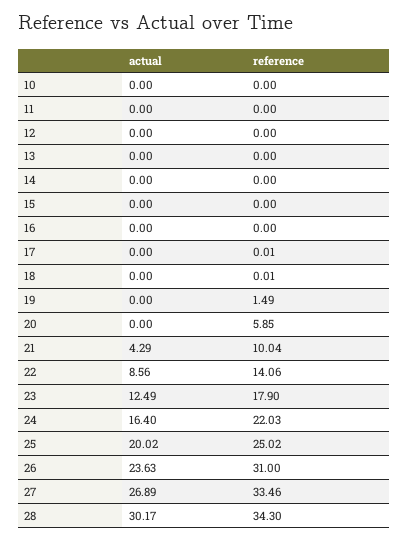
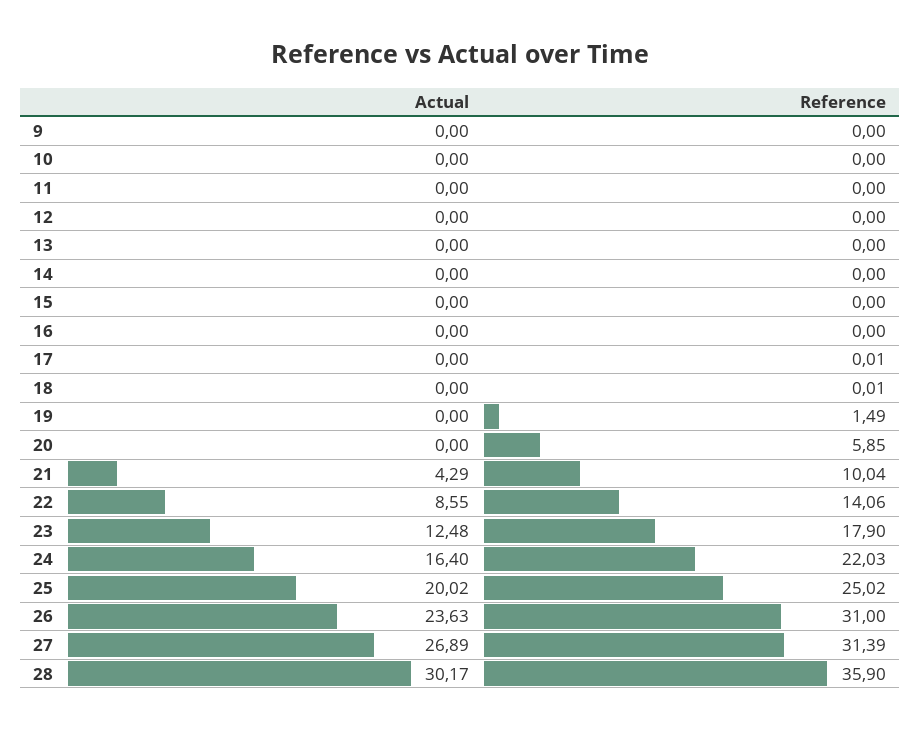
  {
    "actual": {
      "10": 0,
      "11": 0,
      "12": 0,
      "13": 0,
      "14": 0,
      "15": 0,
      "16": 0,
      "17": 0,
      "18": 0,
      "19": 0,
      "20": 0,
      "21": 4.29,
-     "22": 8.56,
+     "22": 8.55,
-     "23": 12.49,
+     "23": 12.48,
      "24": 16.4,
      "25": 20.02,
      "26": 23.63,
      "27": 26.89,
-     "28": 30.17
+     "28": 30.17,
+     "9": 0
    },
    "reference": {
      "10": 0,
      "11": 0,
      "12": 0,
      "13": 0,
      "14": 0,
      "15": 0,
      "16": 0,
      "17": 0.01,
      "18": 0.01,
      "19": 1.49,
      "20": 5.85,
      "21": 10.04,
      "22": 14.06,
      "23": 17.9,
      "24": 22.03,
      "25": 25.02,
      "26": 31,
-     "27": 33.46,
+     "27": 31.39,
-     "28": 34.3
+     "28": 35.9,
+     "9": 0
    }
  }

